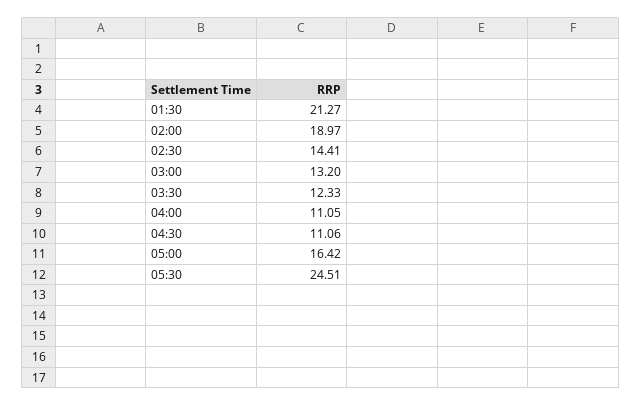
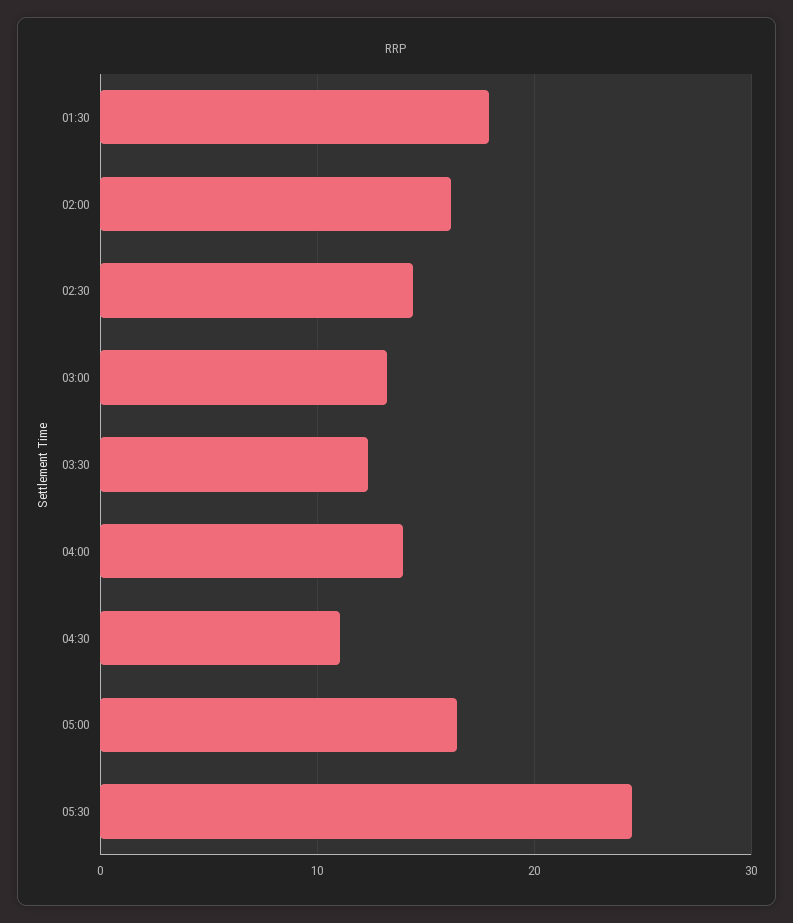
  {
-   "01:30": 21.27,
+   "01:30": 18,
-   "02:00": 18.97,
+   "02:00": 16,
    "02:30": 14.41,
    "03:00": 13.2,
    "03:30": 12.33,
-   "04:00": 11.05,
+   "04:00": 14,
    "04:30": 11.06,
    "05:00": 16.42,
    "05:30": 24.51
  }

